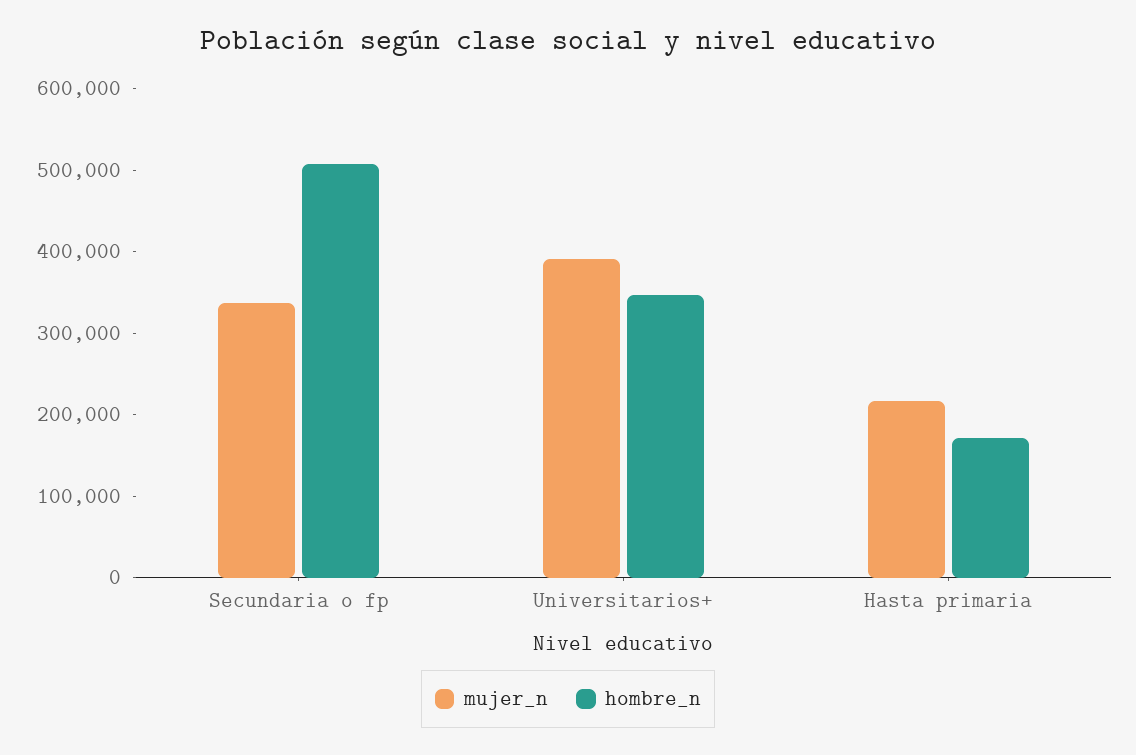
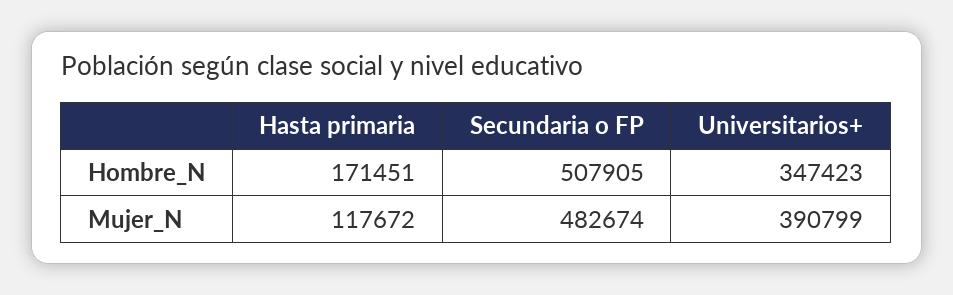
  {
    "mujer_n": {
-     "Secundaria o fp": 340000,
+     "Secundaria o fp": 482674,
      "Universitarios+": 390799,
-     "Hasta primaria": 220000
+     "Hasta primaria": 117672
    },
    "hombre_n": {
      "Secundaria o fp": 507905,
      "Universitarios+": 347423,
      "Hasta primaria": 171451
    }
  }

